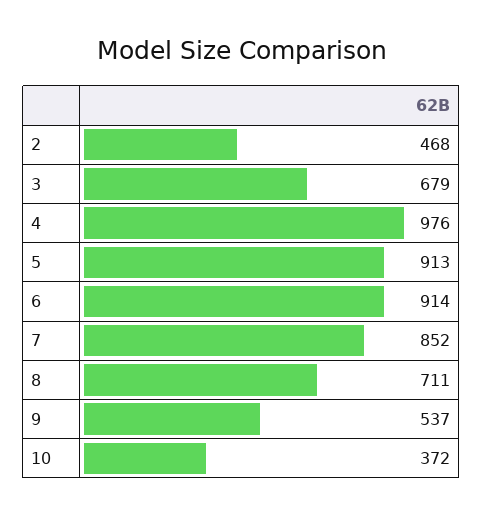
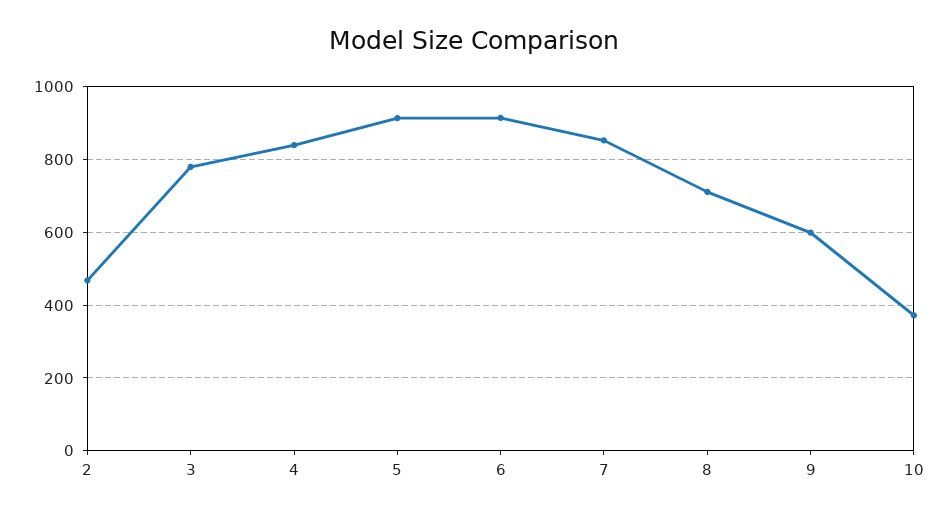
  {
    "2": 468,
-   "3": 679,
+   "3": 780,
-   "4": 976,
+   "4": 840,
    "5": 913,
    "6": 914,
    "7": 852,
    "8": 711,
-   "9": 537,
+   "9": 600,
    "10": 372
  }

